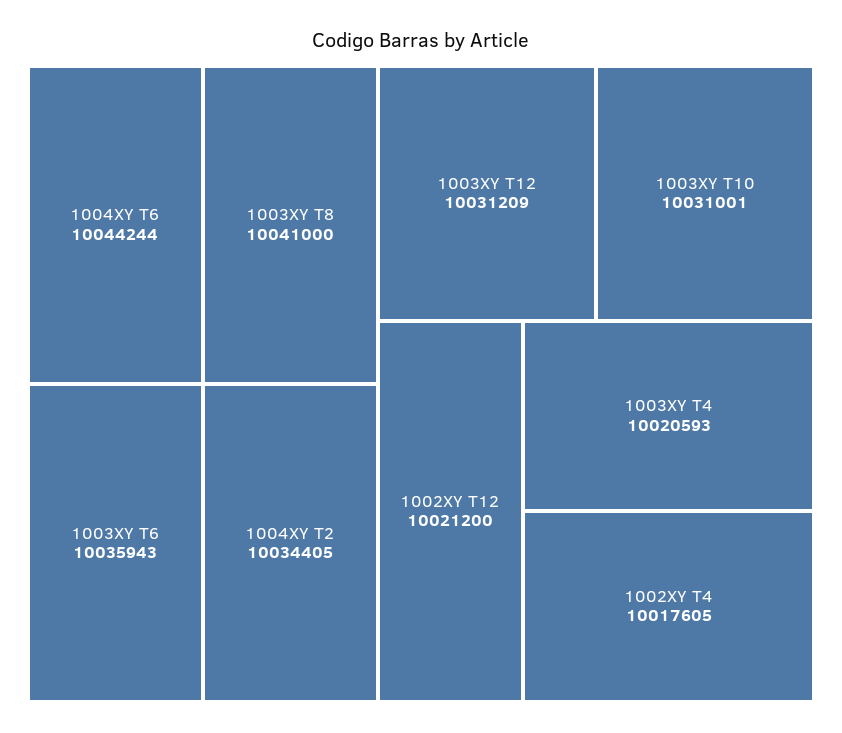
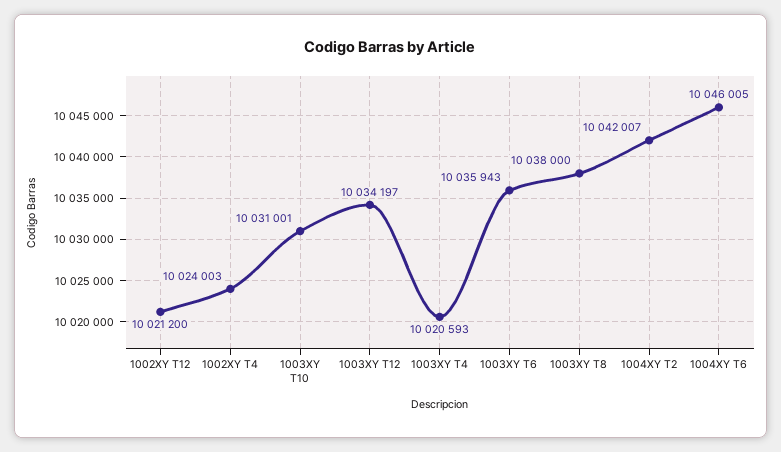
  {
-   "1004XY T6": 10044244,
+   "1004XY T6": 10046005,
-   "1003XY T8": 10041000,
+   "1003XY T8": 10038000,
    "1003XY T6": 10035943,
-   "1004XY T2": 10034405,
+   "1004XY T2": 10042007,
-   "1003XY T12": 10031209,
+   "1003XY T12": 10034197,
    "1003XY T10": 10031001,
    "1002XY T12": 10021200,
    "1003XY T4": 10020593,
-   "1002XY T4": 10017605
+   "1002XY T4": 10024003
  }

